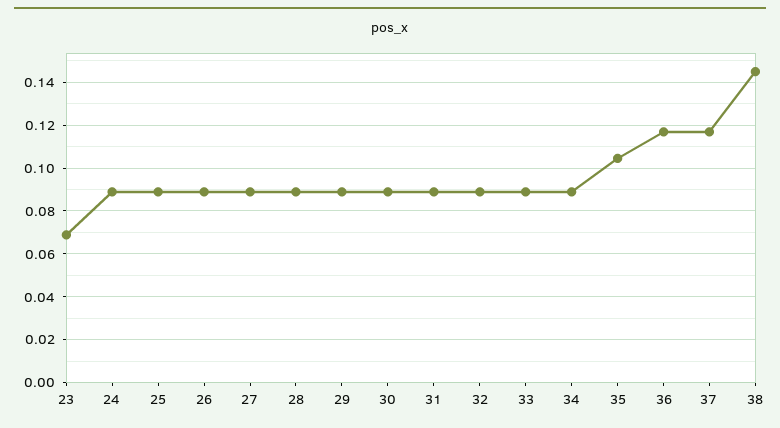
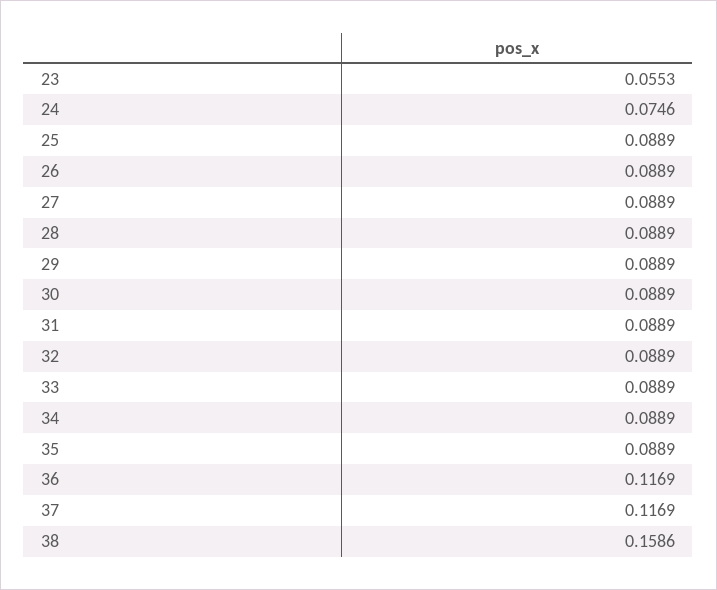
  {
-   "23": 0.07,
+   "23": 0.0553,
-   "24": 0.09,
+   "24": 0.0746,
    "25": 0.0889,
    "26": 0.0889,
    "27": 0.0889,
    "28": 0.0889,
    "29": 0.0889,
    "30": 0.0889,
    "31": 0.0889,
    "32": 0.0889,
    "33": 0.0889,
    "34": 0.0889,
-   "35": 0.105,
+   "35": 0.0889,
    "36": 0.1169,
    "37": 0.1169,
-   "38": 0.145
+   "38": 0.1586
  }

